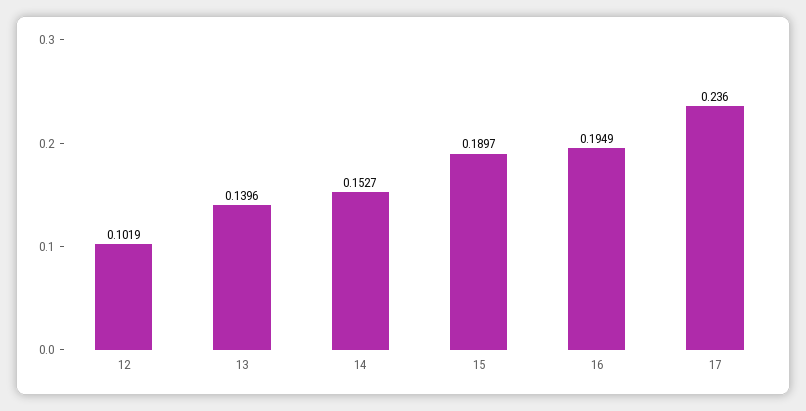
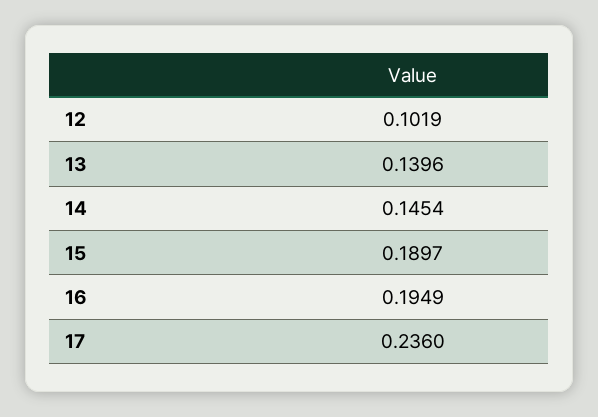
  {
    "12": 0.1019,
    "13": 0.1396,
-   "14": 0.1527,
+   "14": 0.1454,
    "15": 0.1897,
    "16": 0.1949,
    "17": 0.236
  }

